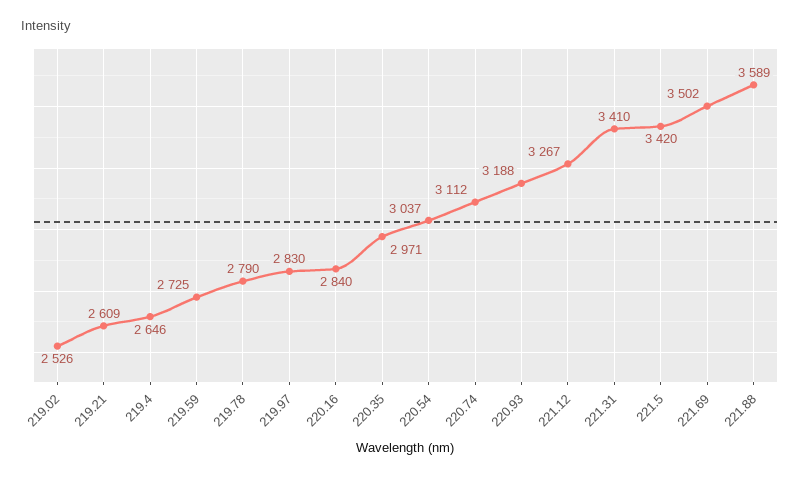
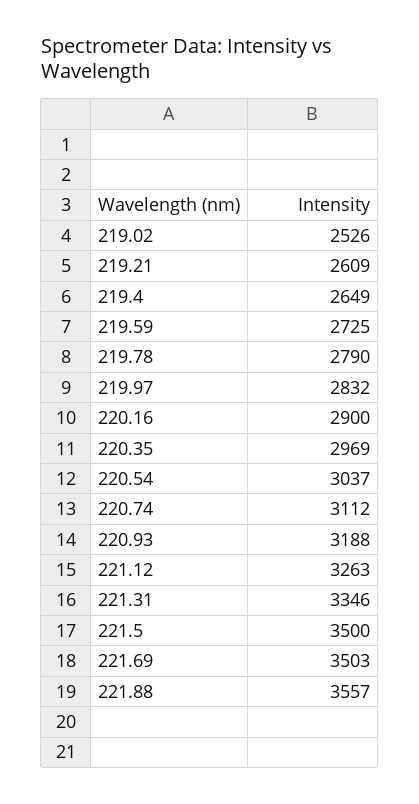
  {
    "219.02": 2526,
    "219.21": 2609,
-   "219.4": 2646,
+   "219.4": 2649,
    "219.59": 2725,
    "219.78": 2790,
-   "219.97": 2830,
+   "219.97": 2832,
-   "220.16": 2840,
+   "220.16": 2900,
-   "220.35": 2971,
+   "220.35": 2969,
    "220.54": 3037,
    "220.74": 3112,
    "220.93": 3188,
-   "221.12": 3267,
+   "221.12": 3263,
-   "221.31": 3410,
+   "221.31": 3346,
-   "221.5": 3420,
+   "221.5": 3500,
-   "221.69": 3502,
+   "221.69": 3503,
-   "221.88": 3589
+   "221.88": 3557
  }

